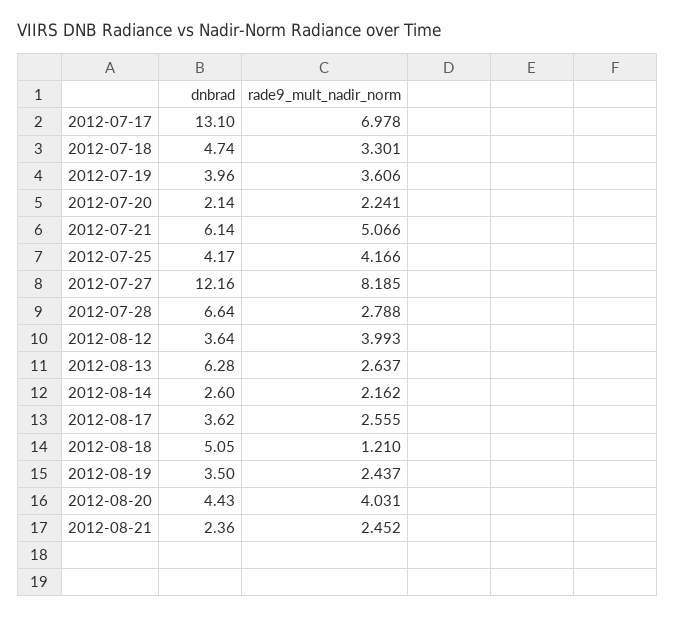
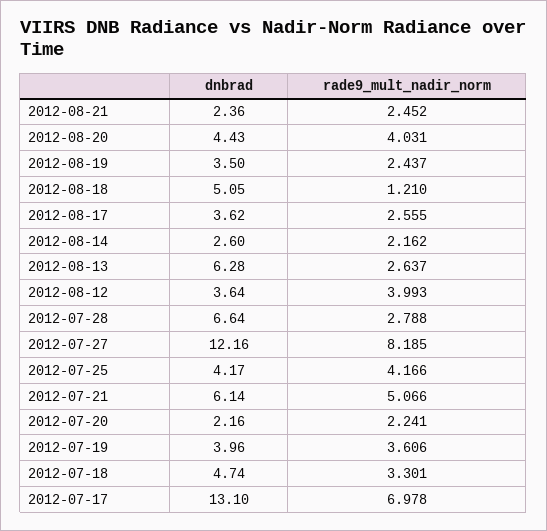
  {
    "dnbrad": {
      "2012-07-17": 13.1,
      "2012-07-18": 4.74,
      "2012-07-19": 3.96,
-     "2012-07-20": 2.14,
+     "2012-07-20": 2.16,
      "2012-07-21": 6.14,
      "2012-07-25": 4.17,
      "2012-07-27": 12.16,
      "2012-07-28": 6.64,
      "2012-08-12": 3.64,
      "2012-08-13": 6.28,
      "2012-08-14": 2.6,
      "2012-08-17": 3.62,
      "2012-08-18": 5.05,
      "2012-08-19": 3.5,
      "2012-08-20": 4.43,
      "2012-08-21": 2.36
    },
    "rade9_mult_nadir_norm": {
      "2012-07-17": 6.978,
      "2012-07-18": 3.301,
      "2012-07-19": 3.606,
      "2012-07-20": 2.241,
      "2012-07-21": 5.066,
      "2012-07-25": 4.166,
      "2012-07-27": 8.185,
      "2012-07-28": 2.788,
      "2012-08-12": 3.993,
      "2012-08-13": 2.637,
      "2012-08-14": 2.162,
      "2012-08-17": 2.555,
      "2012-08-18": 1.21,
      "2012-08-19": 2.437,
      "2012-08-20": 4.031,
      "2012-08-21": 2.452
    }
  }

